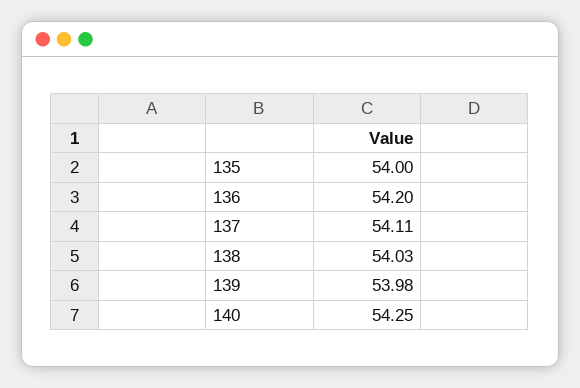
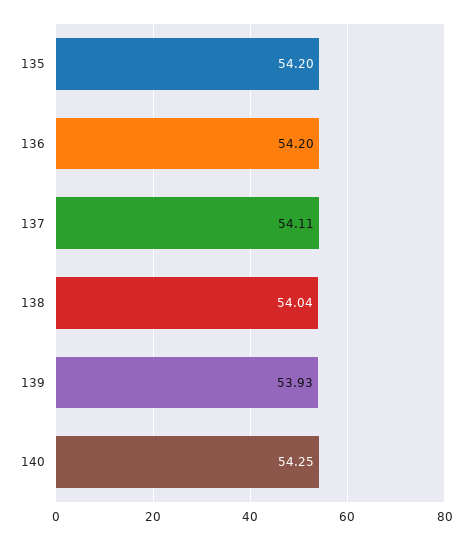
  {
-   "135": 54,
+   "135": 54.2,
    "136": 54.2,
    "137": 54.11,
-   "138": 54.03,
+   "138": 54.04,
-   "139": 53.98,
+   "139": 53.93,
    "140": 54.25
  }

